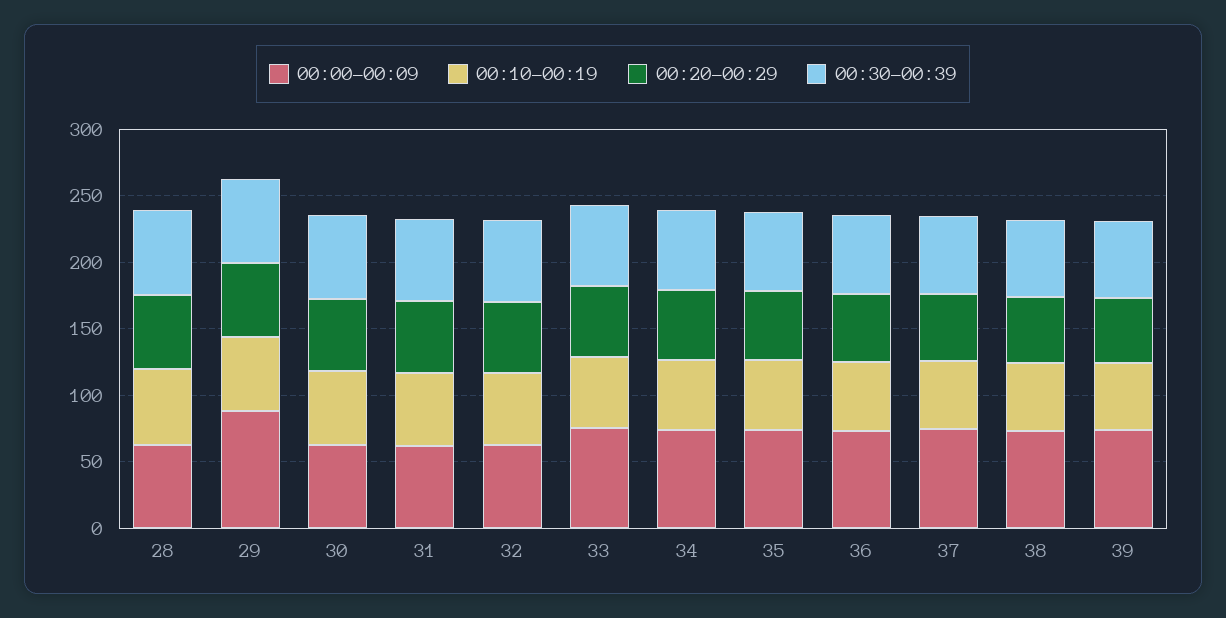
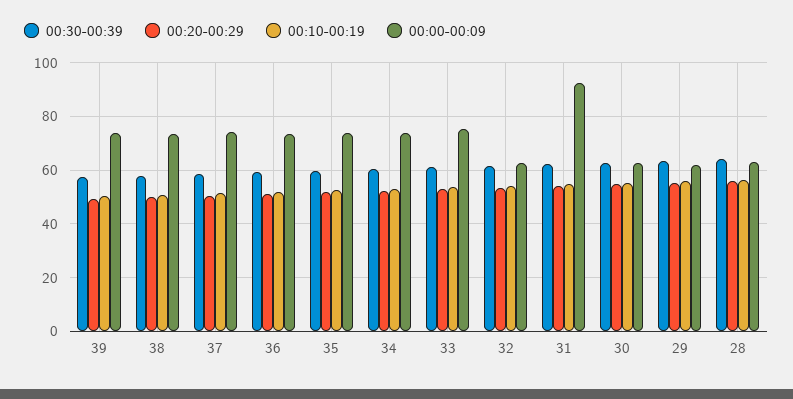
  {
    "00:00-00:09": {
      "28": 62.5,
-     "29": 90,
+     "29": 62.5,
      "30": 62.5,
-     "31": 60,
+     "31": 92.5,
      "32": 62.5,
      "33": 75,
      "34": 72.5,
      "35": 75,
      "36": 72.5,
      "37": 75,
      "38": 72.5,
      "39": 75
    },
    "00:10-00:19": {
      "28": 57.5,
      "29": 55,
      "30": 55,
      "31": 55,
      "32": 55,
      "33": 52.5,
      "34": 52.5,
      "35": 52.5,
      "36": 52.5,
      "37": 52.5,
      "38": 50,
      "39": 50
    },
    "00:20-00:29": {
      "28": 55,
      "29": 55,
      "30": 55,
      "31": 55,
      "32": 52.5,
      "33": 52.5,
      "34": 52.5,
      "35": 52.5,
      "36": 50,
      "37": 50,
      "38": 50,
      "39": 50
    },
    "00:30-00:39": {
      "28": 65,
      "29": 62.5,
      "30": 62.5,
      "31": 62.5,
      "32": 62.5,
      "33": 60,
      "34": 60,
      "35": 60,
      "36": 60,
      "37": 57.5,
      "38": 57.5,
      "39": 57.5
    }
  }

